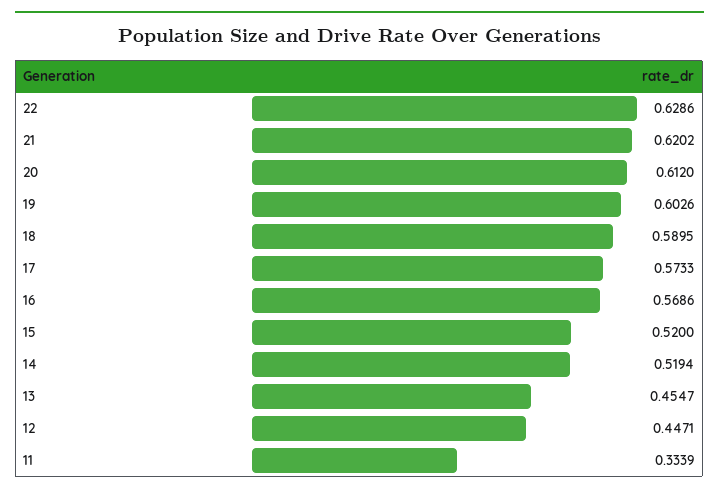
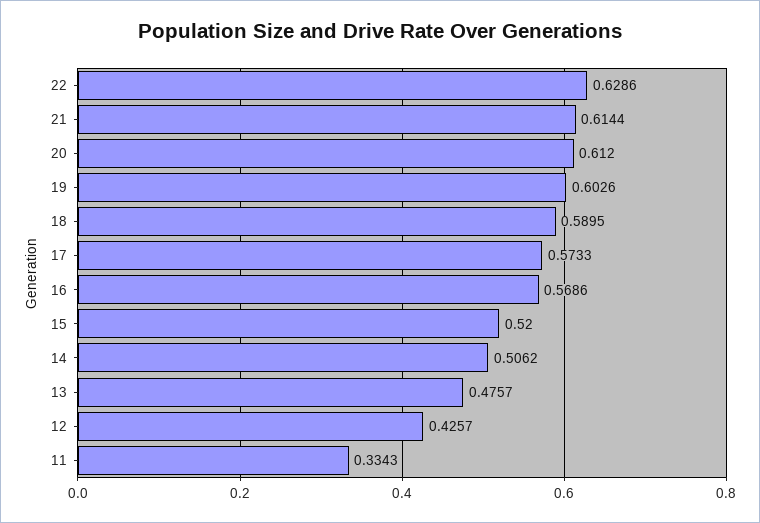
  {
    "22": 0.6286,
-   "21": 0.6202,
+   "21": 0.6144,
    "20": 0.612,
    "19": 0.6026,
    "18": 0.5895,
    "17": 0.5733,
    "16": 0.5686,
    "15": 0.52,
-   "14": 0.5194,
+   "14": 0.5062,
-   "13": 0.4547,
+   "13": 0.4757,
-   "12": 0.4471,
+   "12": 0.4257,
-   "11": 0.3339
+   "11": 0.3343
  }

